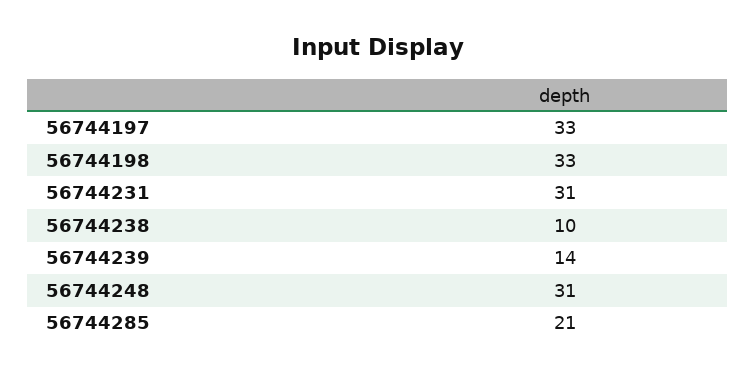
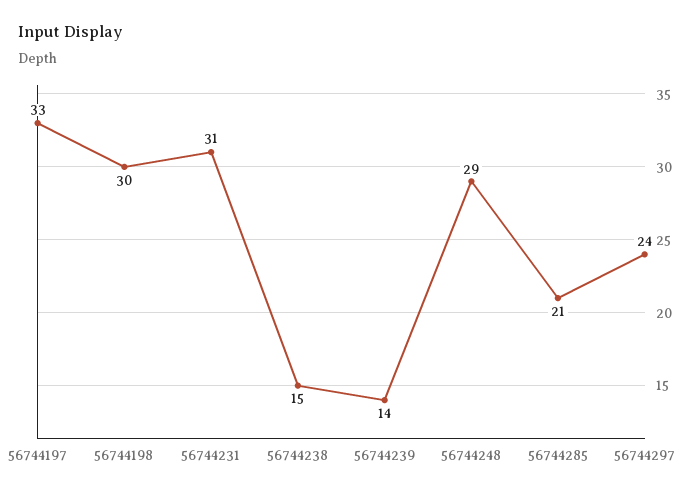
  {
    "56744197": 33,
-   "56744198": 33,
+   "56744198": 30,
    "56744231": 31,
-   "56744238": 10,
+   "56744238": 15,
    "56744239": 14,
-   "56744248": 31,
+   "56744248": 29,
-   "56744285": 21
+   "56744285": 21,
+   "56744297": 24
  }

